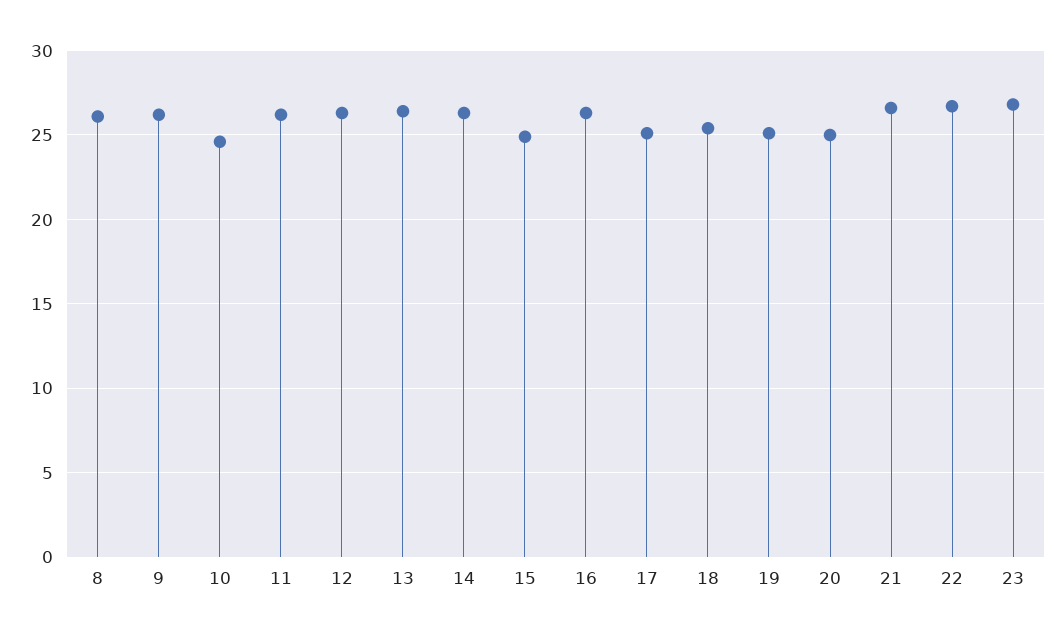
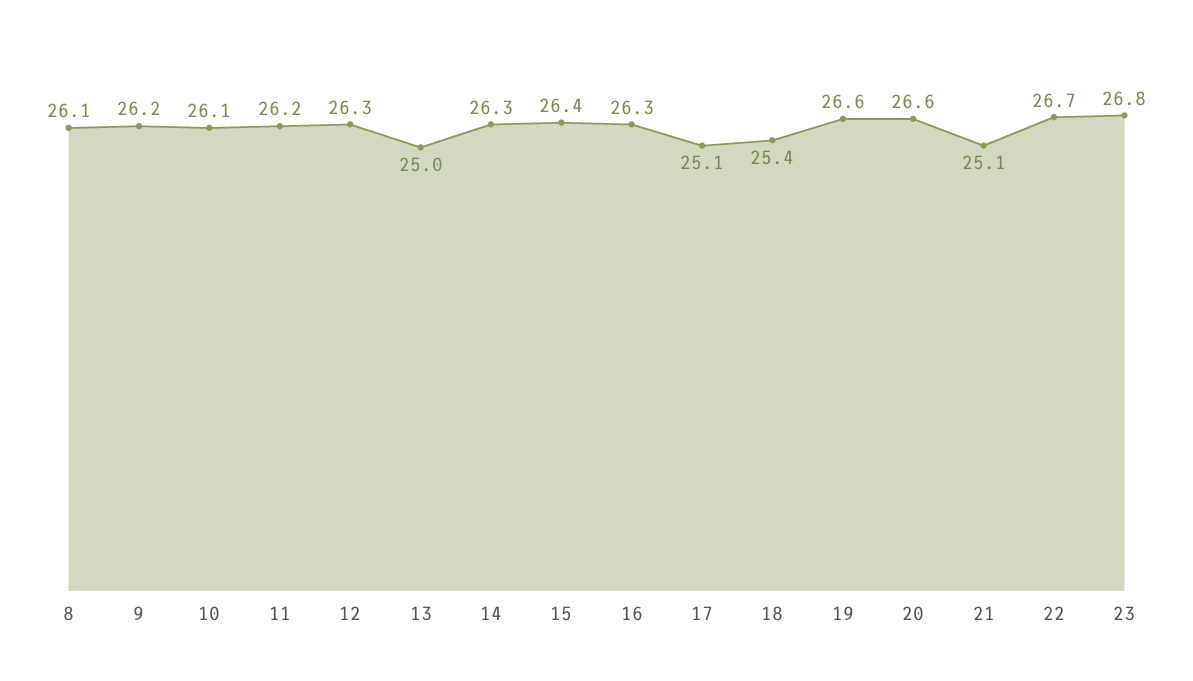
  {
    "8": 26.1,
    "9": 26.2,
-   "10": 24.5,
+   "10": 26.1,
    "11": 26.2,
    "12": 26.3,
-   "13": 26.5,
+   "13": 25,
    "14": 26.3,
-   "15": 25,
+   "15": 26.4,
    "16": 26.3,
    "17": 25.1,
    "18": 25.4,
-   "19": 25,
+   "19": 26.6,
-   "20": 25,
+   "20": 26.6,
-   "21": 26.5,
+   "21": 25.1,
    "22": 26.7,
    "23": 26.8
  }

